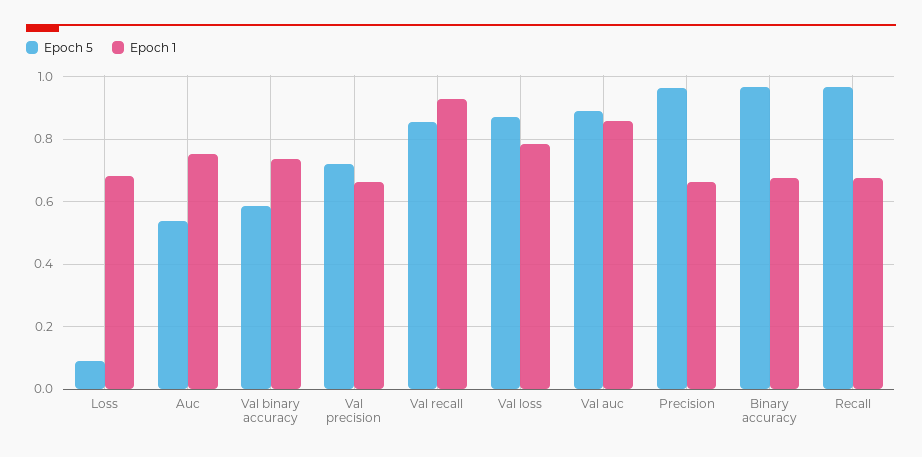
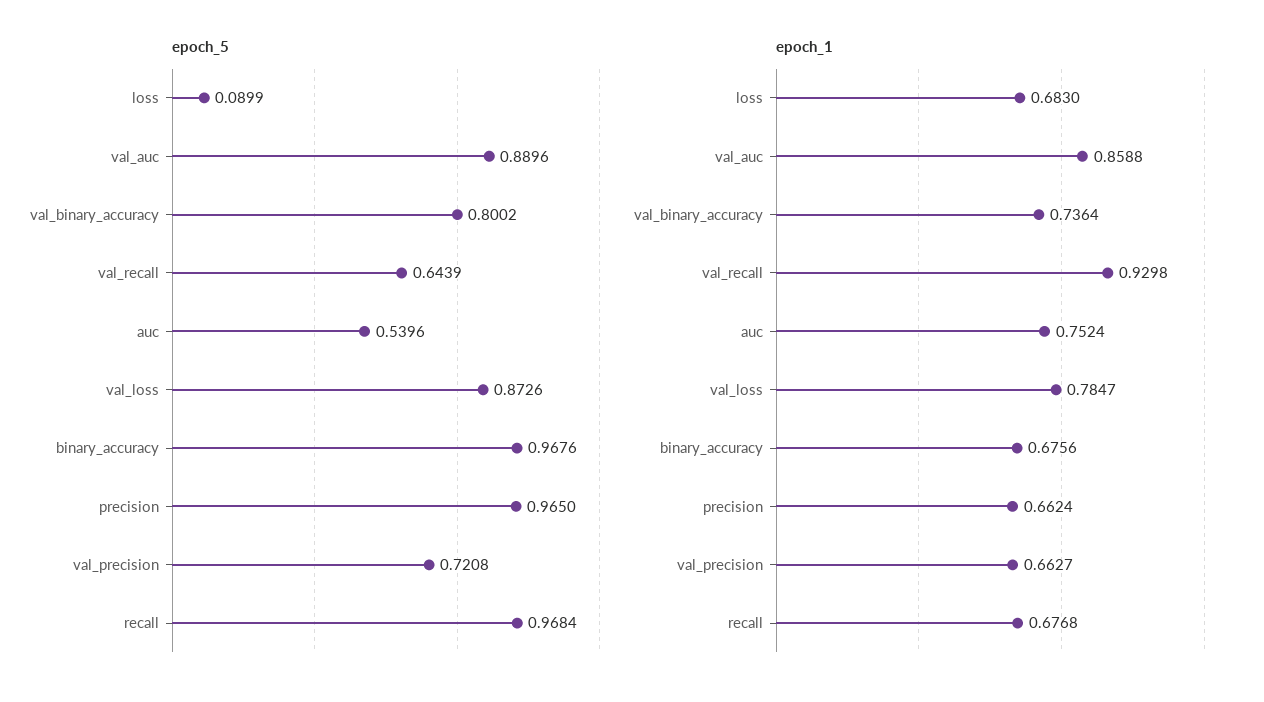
  {
    "Epoch 5": {
      "Loss": 0.0899,
      "Auc": 0.5396,
-     "Val binary accuracy": 0.58,
+     "Val binary accuracy": 0.8002,
      "Val precision": 0.7208,
-     "Val recall": 0.86,
+     "Val recall": 0.6439,
      "Val loss": 0.8726,
      "Val auc": 0.8896,
      "Precision": 0.965,
      "Binary accuracy": 0.9676,
      "Recall": 0.9684
    },
    "Epoch 1": {
      "Loss": 0.683,
      "Auc": 0.7524,
      "Val binary accuracy": 0.7364,
      "Val precision": 0.6627,
      "Val recall": 0.9298,
      "Val loss": 0.7847,
      "Val auc": 0.8588,
      "Precision": 0.6624,
      "Binary accuracy": 0.6756,
      "Recall": 0.6768
    }
  }

